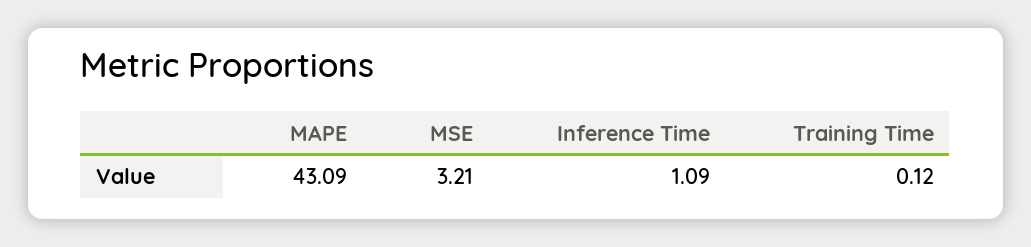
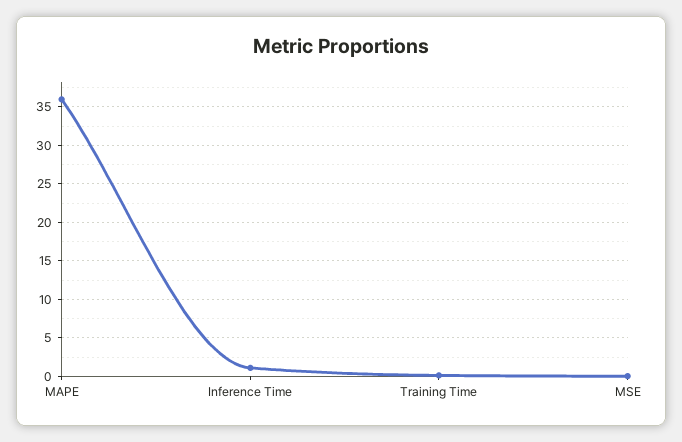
  {
-   "MAPE": 43.09,
+   "MAPE": 36,
-   "MSE": 3.21,
+   "MSE": 0,
    "Inference Time": 1.09,
    "Training Time": 0.12
  }

